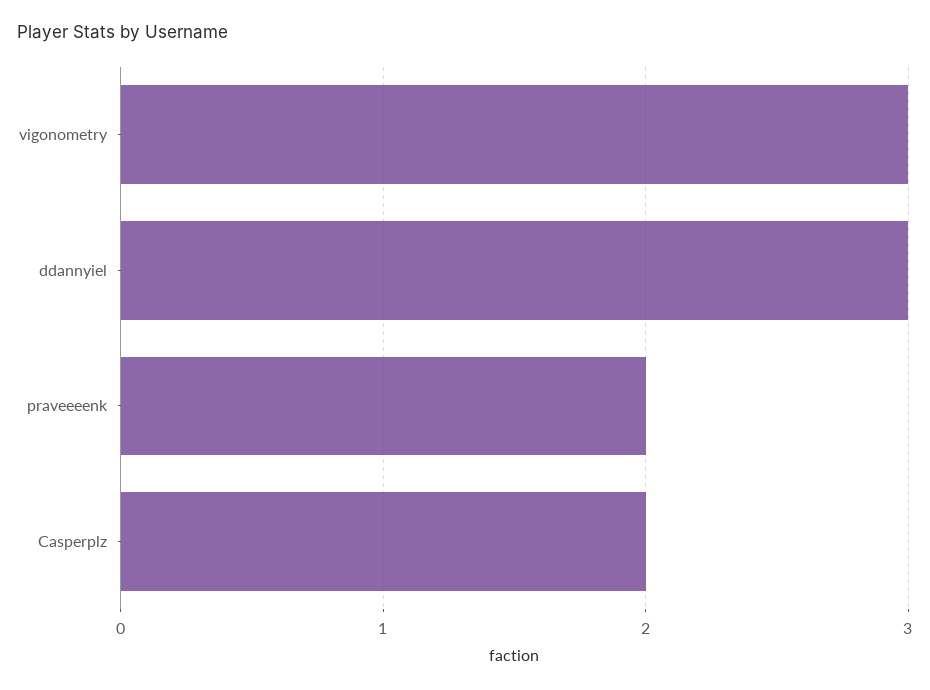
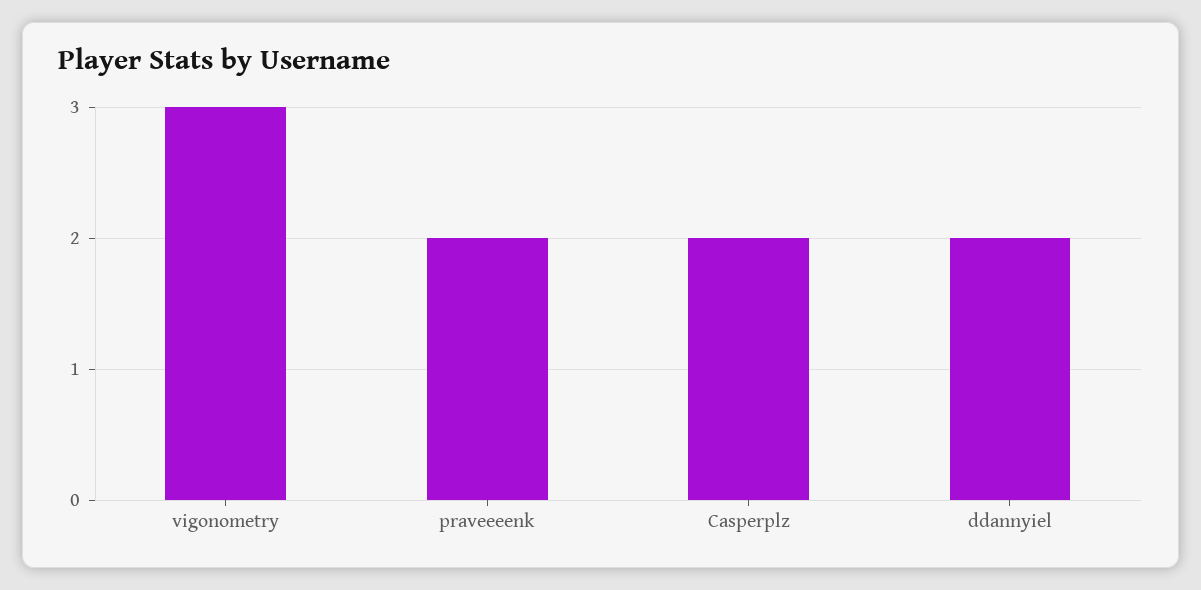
  {
    "vigonometry": 3,
-   "ddannyiel": 3,
+   "ddannyiel": 2,
    "praveeeenk": 2,
    "Casperplz": 2
  }

